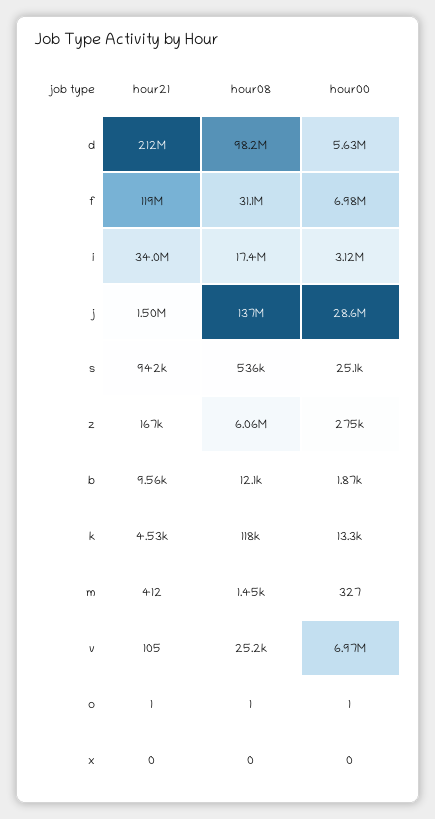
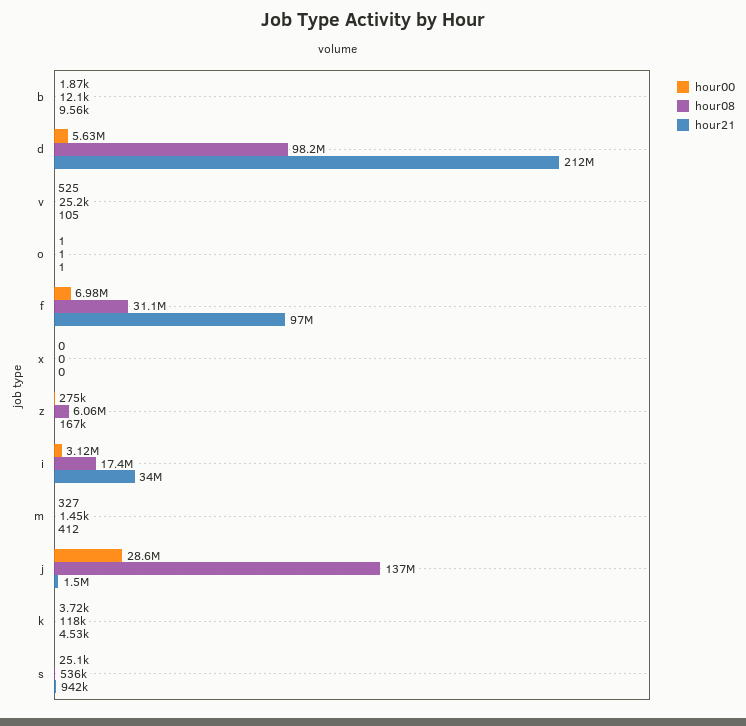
  {
    "hour21": {
      "d": 212000000,
-     "f": 119000000,
+     "f": 97000000,
      "i": 34000000,
      "j": 1500000,
      "s": 942000,
      "z": 167000,
      "b": 9560,
      "k": 4530,
      "m": 412,
      "v": 105,
      "o": 1,
      "x": 0
    },
    "hour08": {
      "d": 98200000,
      "f": 31100000,
      "i": 17400000,
      "j": 137000000,
      "s": 536000,
      "z": 6060000,
      "b": 12100,
      "k": 118000,
      "m": 1450,
      "v": 25200,
      "o": 1,
      "x": 0
    },
    "hour00": {
      "d": 5630000,
      "f": 6980000,
      "i": 3120000,
      "j": 28600000,
      "s": 25100,
      "z": 275000,
      "b": 1870,
-     "k": 13300,
+     "k": 3720,
      "m": 327,
-     "v": 6970000,
+     "v": 525,
      "o": 1,
      "x": 0
    }
  }

